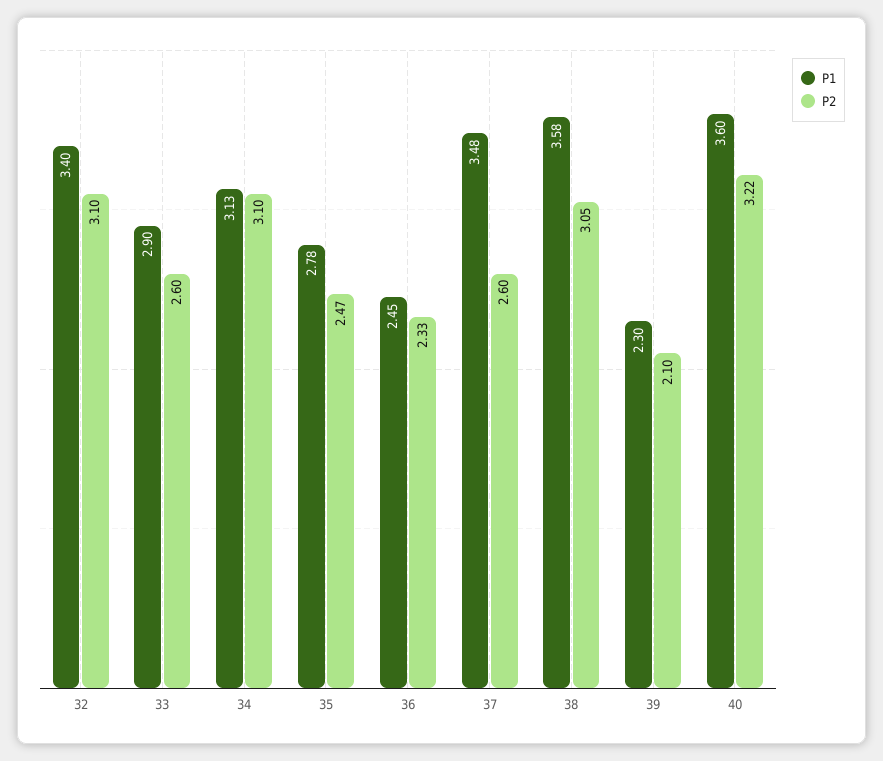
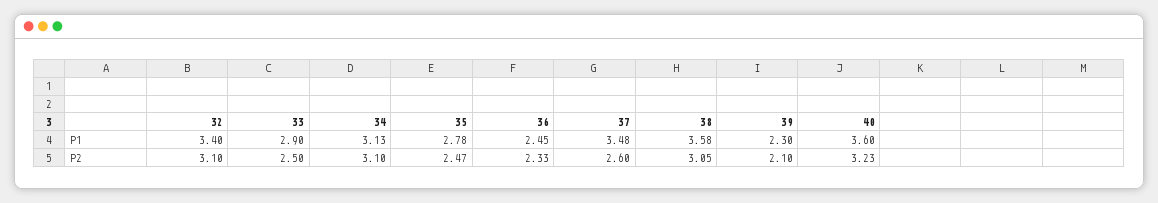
  {
    "P1": {
      "32": 3.4,
      "33": 2.9,
      "34": 3.13,
      "35": 2.78,
      "36": 2.45,
      "37": 3.48,
      "38": 3.58,
      "39": 2.3,
      "40": 3.6
    },
    "P2": {
      "32": 3.1,
-     "33": 2.6,
+     "33": 2.5,
      "34": 3.1,
      "35": 2.47,
      "36": 2.33,
      "37": 2.6,
      "38": 3.05,
      "39": 2.1,
-     "40": 3.22
+     "40": 3.23
    }
  }

